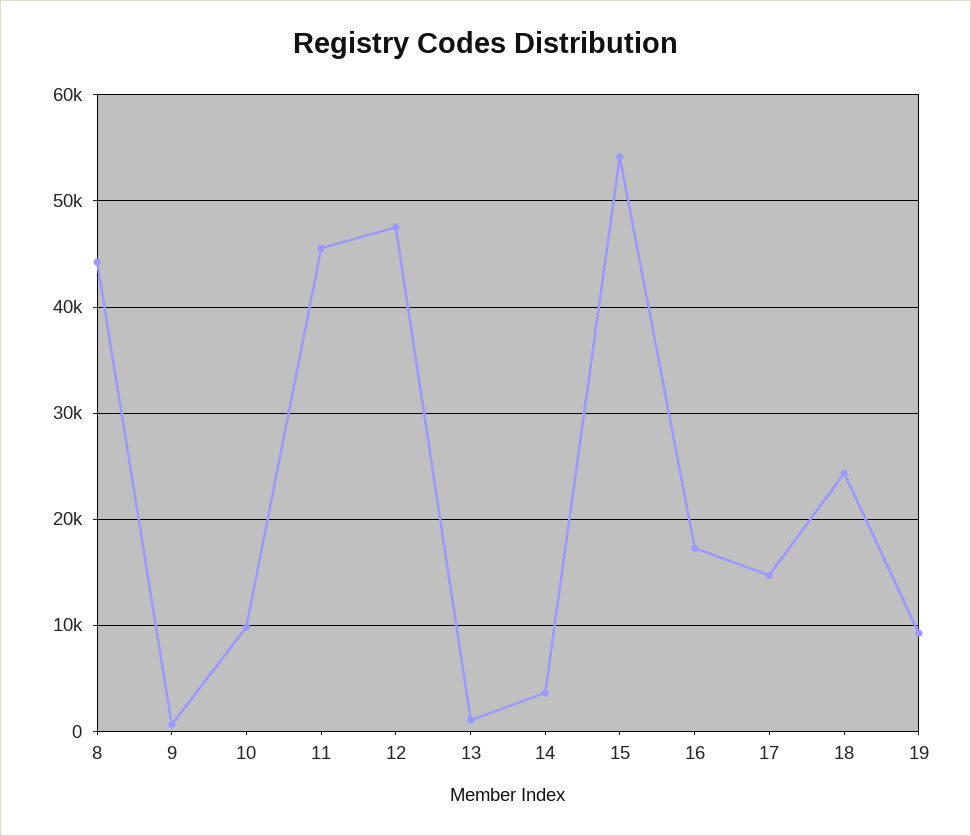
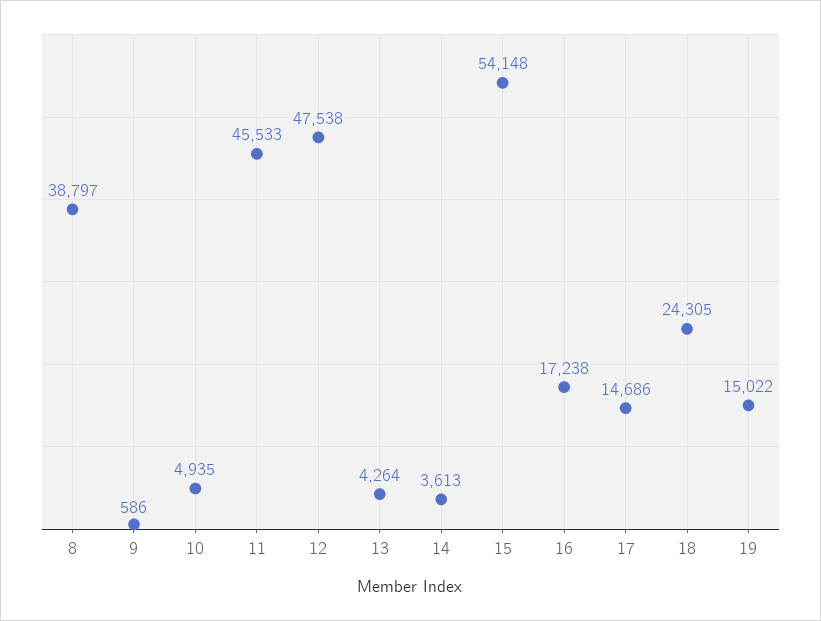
  {
-   "8": 44000,
+   "8": 38797,
    "9": 586,
-   "10": 10000,
+   "10": 4935,
    "11": 45533,
    "12": 47538,
-   "13": 1000,
+   "13": 4264,
    "14": 3613,
    "15": 54148,
    "16": 17238,
    "17": 14686,
    "18": 24305,
-   "19": 9000
+   "19": 15022
  }

